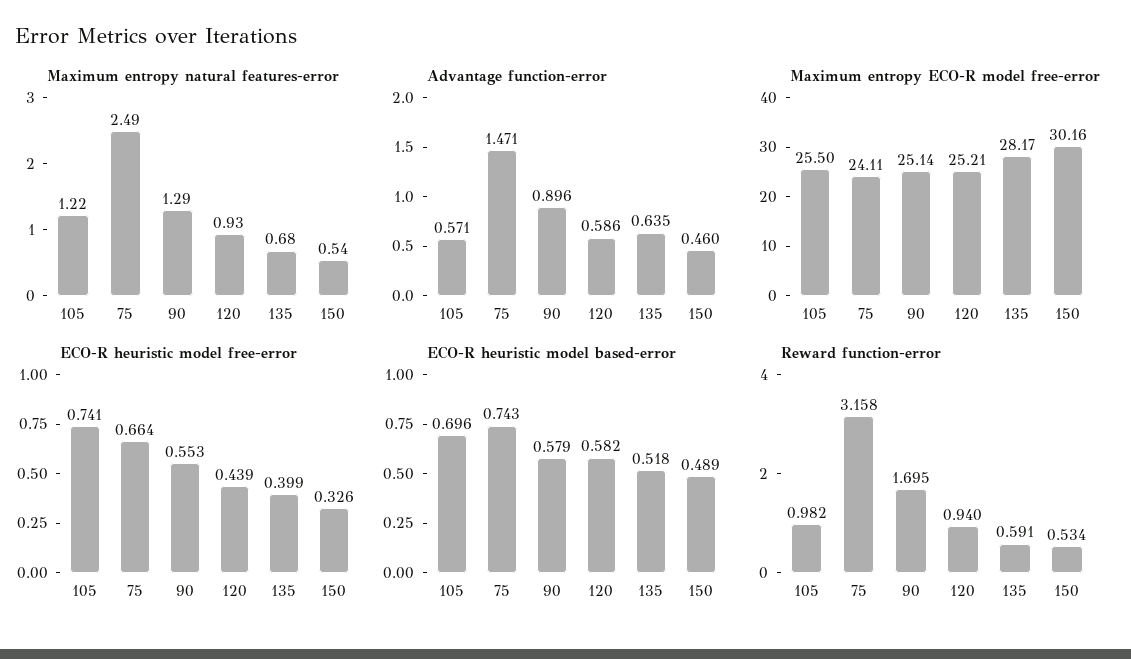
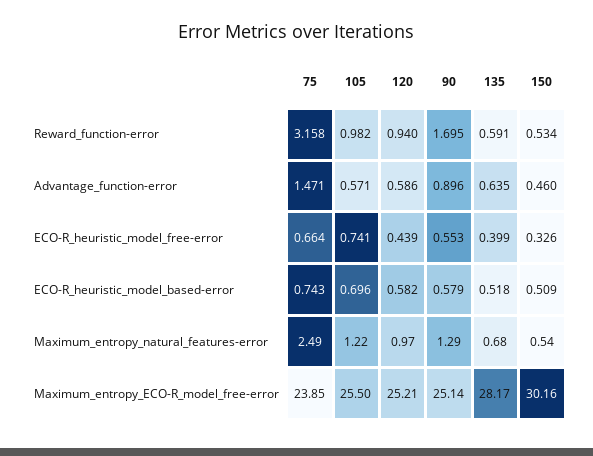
  {
    "Maximum entropy natural features-error": {
      "105": 1.22,
      "75": 2.49,
      "90": 1.29,
-     "120": 0.93,
+     "120": 0.97,
      "135": 0.68,
      "150": 0.54
    },
    "Advantage function-error": {
      "105": 0.571,
      "75": 1.471,
      "90": 0.896,
      "120": 0.586,
      "135": 0.635,
      "150": 0.46
    },
    "Maximum entropy ECO-R model free-error": {
      "105": 25.5,
-     "75": 24.11,
+     "75": 23.85,
      "90": 25.14,
      "120": 25.21,
      "135": 28.17,
      "150": 30.16
    },
    "ECO-R heuristic model free-error": {
      "105": 0.741,
      "75": 0.664,
      "90": 0.553,
      "120": 0.439,
      "135": 0.399,
      "150": 0.326
    },
    "ECO-R heuristic model based-error": {
      "105": 0.696,
      "75": 0.743,
      "90": 0.579,
      "120": 0.582,
      "135": 0.518,
-     "150": 0.489
+     "150": 0.509
    },
    "Reward function-error": {
      "105": 0.982,
      "75": 3.158,
      "90": 1.695,
      "120": 0.94,
      "135": 0.591,
      "150": 0.534
    }
  }

